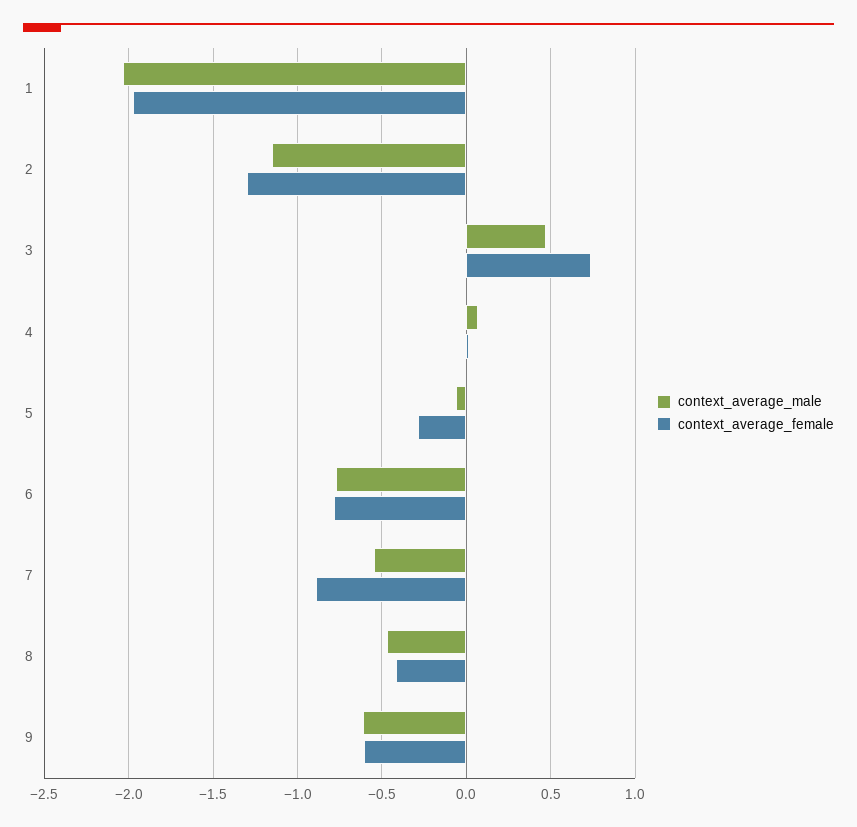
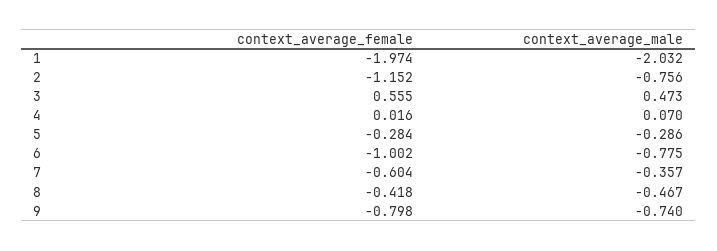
  {
    "context_average_male": {
      "1": -2.032,
-     "2": -1.15,
+     "2": -0.756,
      "3": 0.473,
      "4": 0.07,
-     "5": -0.05,
+     "5": -0.286,
      "6": -0.775,
-     "7": -0.55,
+     "7": -0.357,
      "8": -0.467,
-     "9": -0.6
+     "9": -0.74
    },
    "context_average_female": {
      "1": -1.974,
-     "2": -1.3,
+     "2": -1.152,
-     "3": 0.75,
+     "3": 0.555,
      "4": 0.016,
      "5": -0.284,
-     "6": -0.8,
+     "6": -1.002,
-     "7": -0.9,
+     "7": -0.604,
      "8": -0.418,
-     "9": -0.6
+     "9": -0.798
    }
  }

